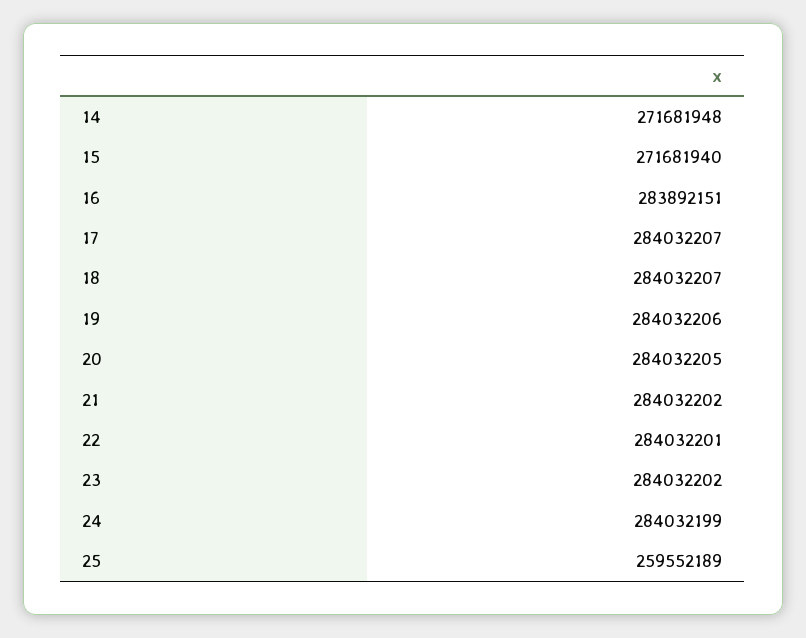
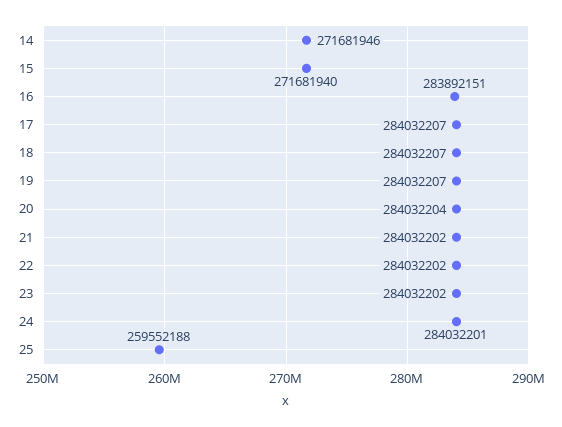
  {
-   "14": 271681948,
+   "14": 271681946,
    "15": 271681940,
    "16": 283892151,
    "17": 284032207,
    "18": 284032207,
-   "19": 284032206,
+   "19": 284032207,
-   "20": 284032205,
+   "20": 284032204,
    "21": 284032202,
-   "22": 284032201,
+   "22": 284032202,
    "23": 284032202,
-   "24": 284032199,
+   "24": 284032201,
-   "25": 259552189
+   "25": 259552188
  }

